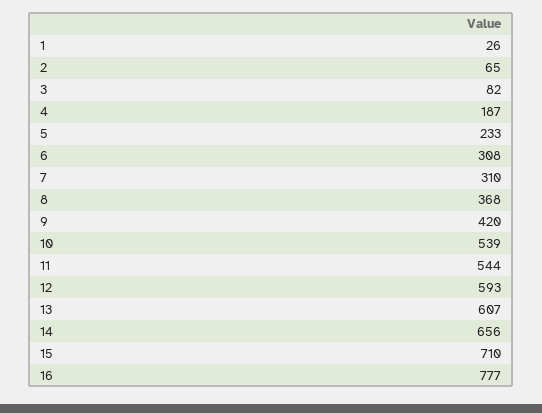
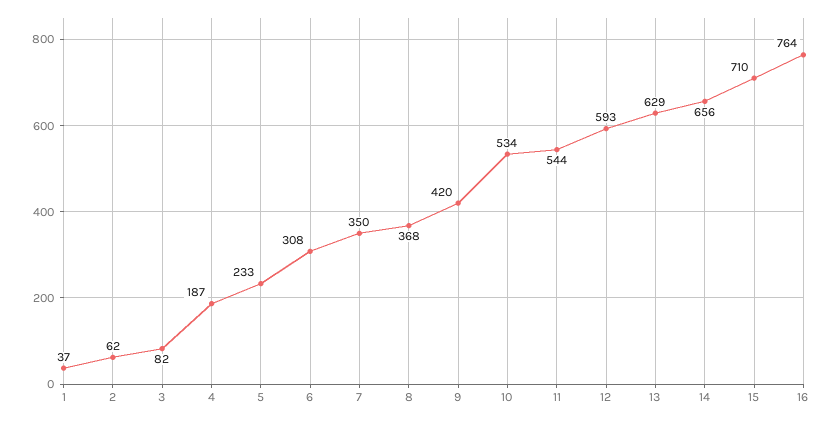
  {
-   "1": 26,
+   "1": 37,
-   "2": 65,
+   "2": 62,
    "3": 82,
    "4": 187,
    "5": 233,
    "6": 308,
-   "7": 310,
+   "7": 350,
    "8": 368,
    "9": 420,
-   "10": 539,
+   "10": 534,
    "11": 544,
    "12": 593,
-   "13": 607,
+   "13": 629,
    "14": 656,
    "15": 710,
-   "16": 777
+   "16": 764
  }

